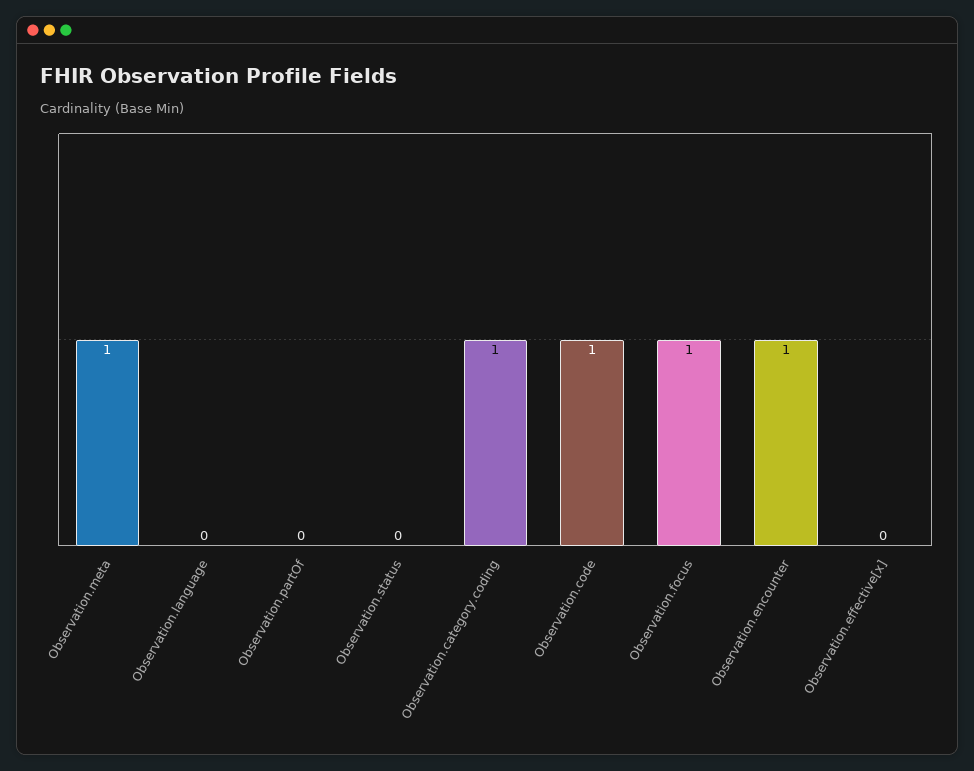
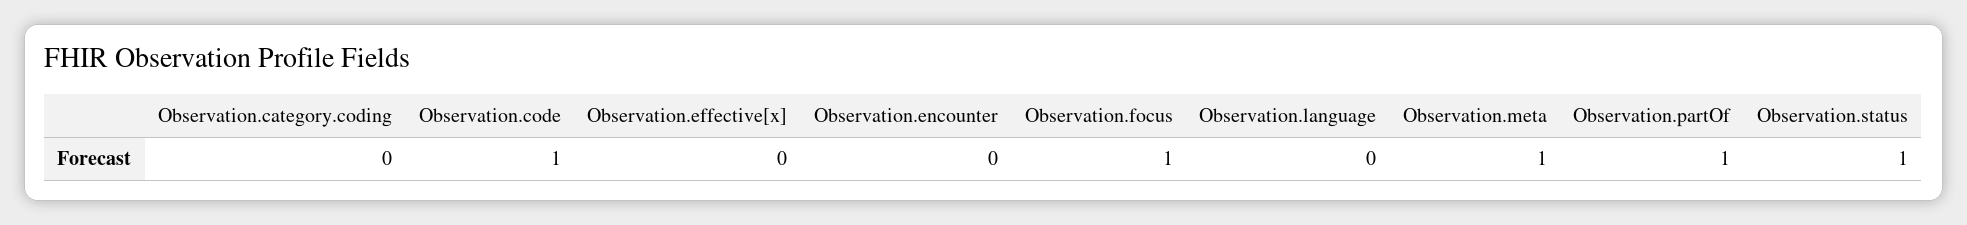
  {
    "Observation.meta": 1,
    "Observation.language": 0,
-   "Observation.partOf": 0,
+   "Observation.partOf": 1,
-   "Observation.status": 0,
+   "Observation.status": 1,
-   "Observation.category.coding": 1,
+   "Observation.category.coding": 0,
    "Observation.code": 1,
    "Observation.focus": 1,
-   "Observation.encounter": 1,
+   "Observation.encounter": 0,
    "Observation.effective[x]": 0
  }

